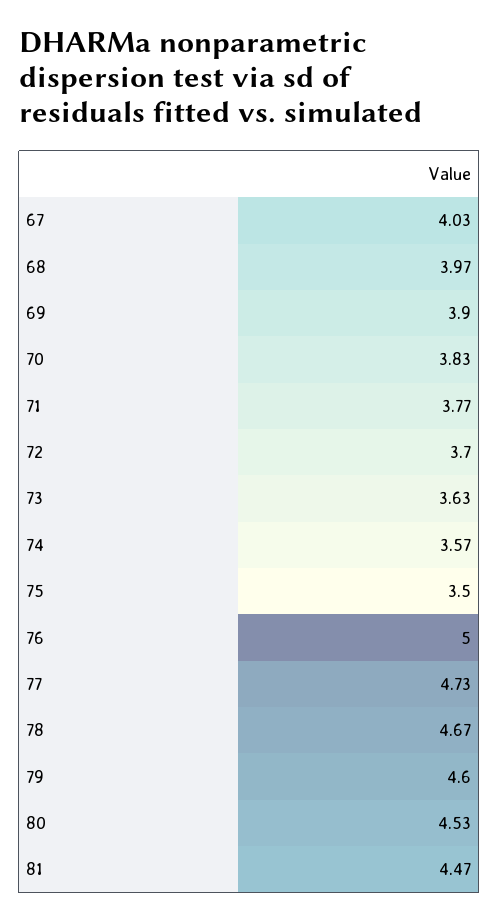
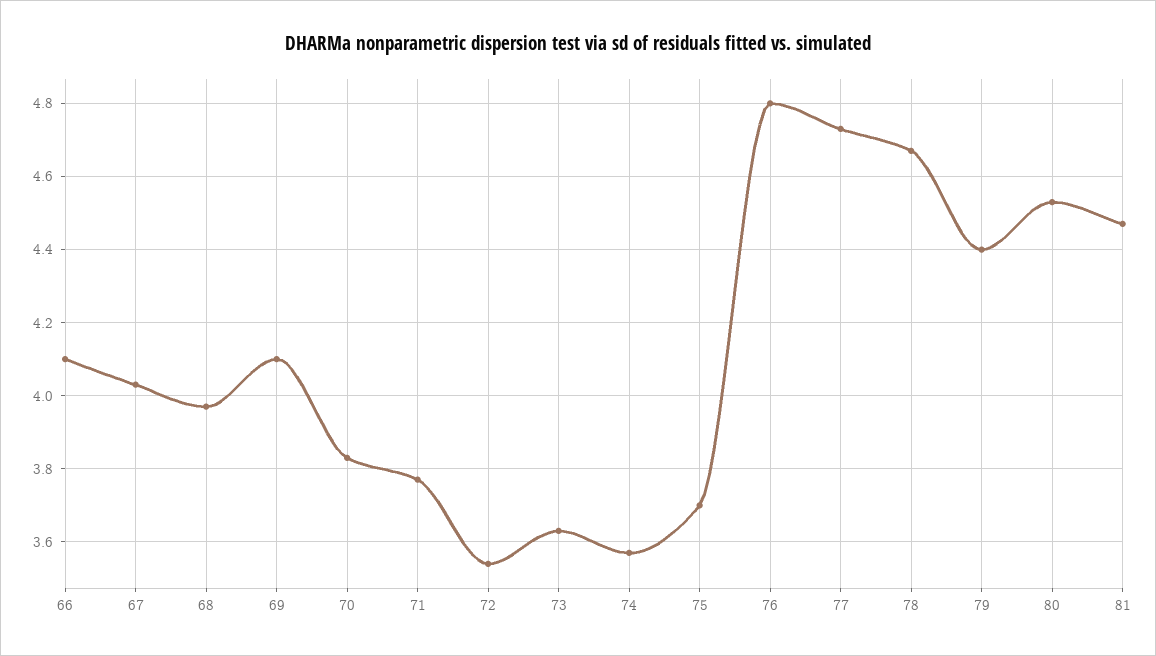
  {
    "67": 4.03,
    "68": 3.97,
-   "69": 3.9,
+   "69": 4.1,
    "70": 3.83,
    "71": 3.77,
-   "72": 3.7,
+   "72": 3.55,
    "73": 3.63,
    "74": 3.57,
-   "75": 3.5,
+   "75": 3.7,
-   "76": 5,
+   "76": 4.8,
    "77": 4.73,
    "78": 4.67,
-   "79": 4.6,
+   "79": 4.4,
    "80": 4.53,
-   "81": 4.47
+   "81": 4.47,
+   "66": 4.1
  }

